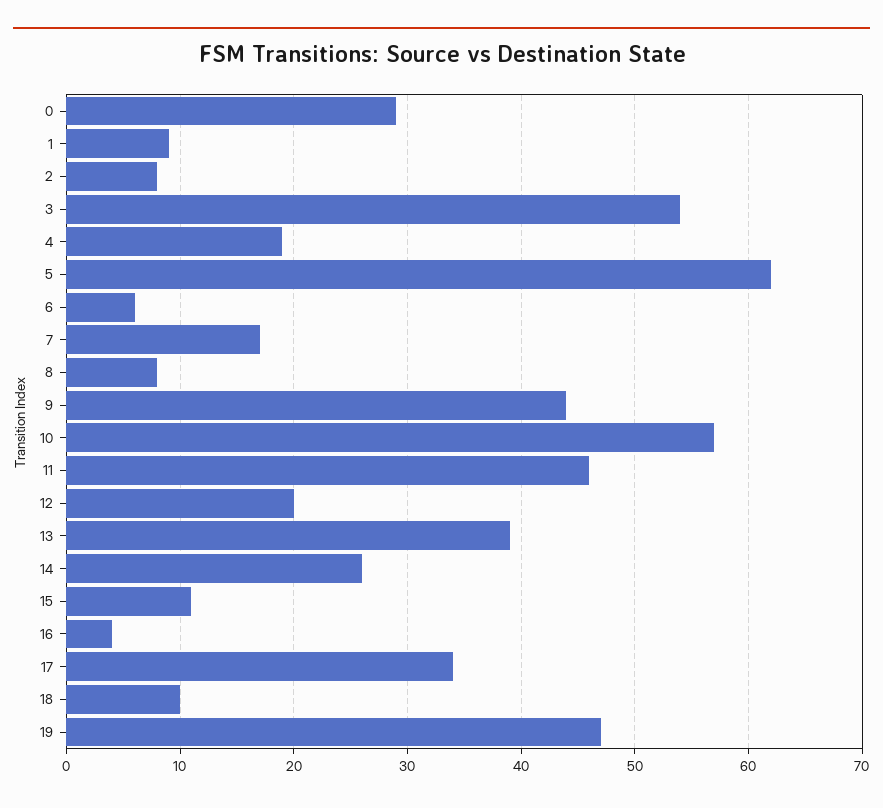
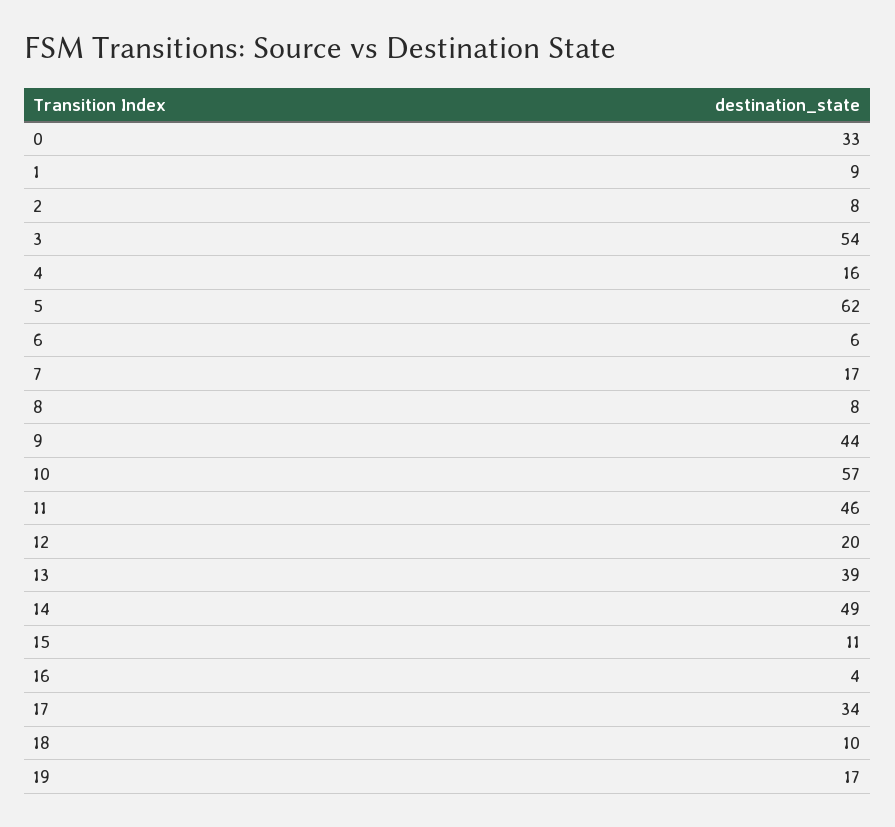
  {
-   "0": 29,
+   "0": 33,
    "1": 9,
    "2": 8,
    "3": 54,
-   "4": 19,
+   "4": 16,
    "5": 62,
    "6": 6,
    "7": 17,
    "8": 8,
    "9": 44,
    "10": 57,
    "11": 46,
    "12": 20,
    "13": 39,
-   "14": 26,
+   "14": 49,
    "15": 11,
    "16": 4,
    "17": 34,
    "18": 10,
-   "19": 47
+   "19": 17
  }

